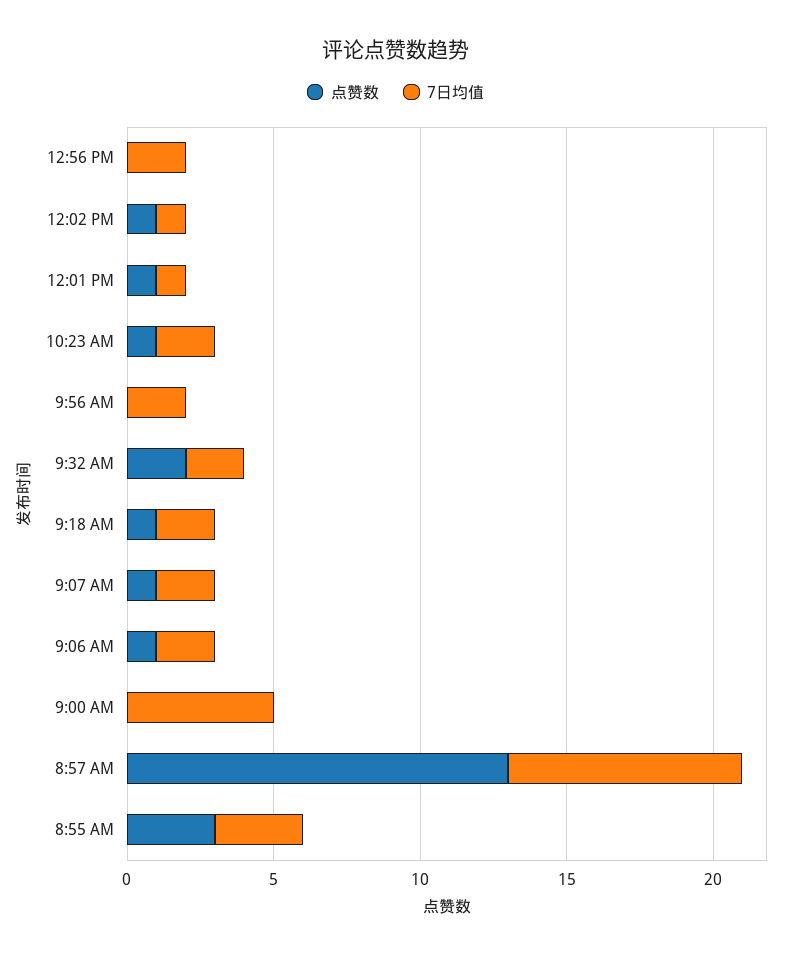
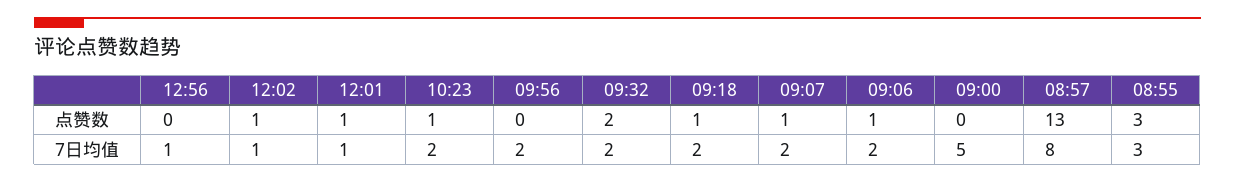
  {
    "点赞数": {
      "12:56 PM": 0,
      "12:02 PM": 1,
      "12:01 PM": 1,
      "10:23 AM": 1,
      "9:56 AM": 0,
      "9:32 AM": 2,
      "9:18 AM": 1,
      "9:07 AM": 1,
      "9:06 AM": 1,
      "9:00 AM": 0,
      "8:57 AM": 13,
      "8:55 AM": 3
    },
    "7日均值": {
-     "12:56 PM": 2,
+     "12:56 PM": 1,
      "12:02 PM": 1,
      "12:01 PM": 1,
      "10:23 AM": 2,
      "9:56 AM": 2,
      "9:32 AM": 2,
      "9:18 AM": 2,
      "9:07 AM": 2,
      "9:06 AM": 2,
      "9:00 AM": 5,
      "8:57 AM": 8,
      "8:55 AM": 3
    }
  }

